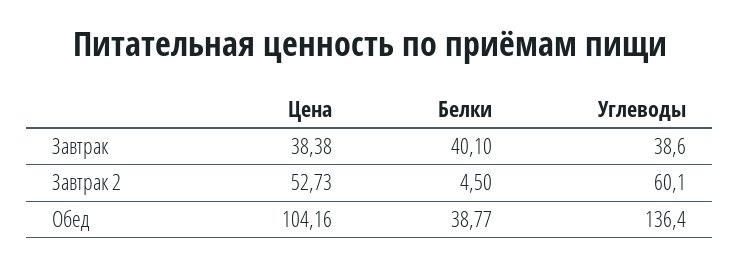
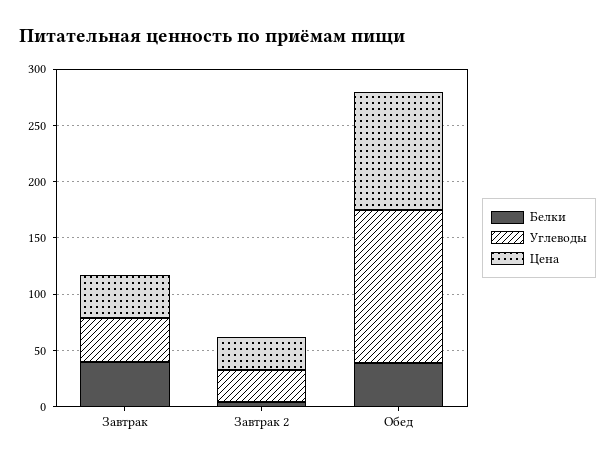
  {
    "Цена": {
      "Завтрак": 38.38,
-     "Завтрак 2": 52.73,
+     "Завтрак 2": 30,
      "Обед": 104.16
    },
    "Белки": {
      "Завтрак": 40.1,
      "Завтрак 2": 4.5,
      "Обед": 38.77
    },
    "Углеводы": {
      "Завтрак": 38.6,
-     "Завтрак 2": 60.1,
+     "Завтрак 2": 30,
      "Обед": 136.4
    }
  }

